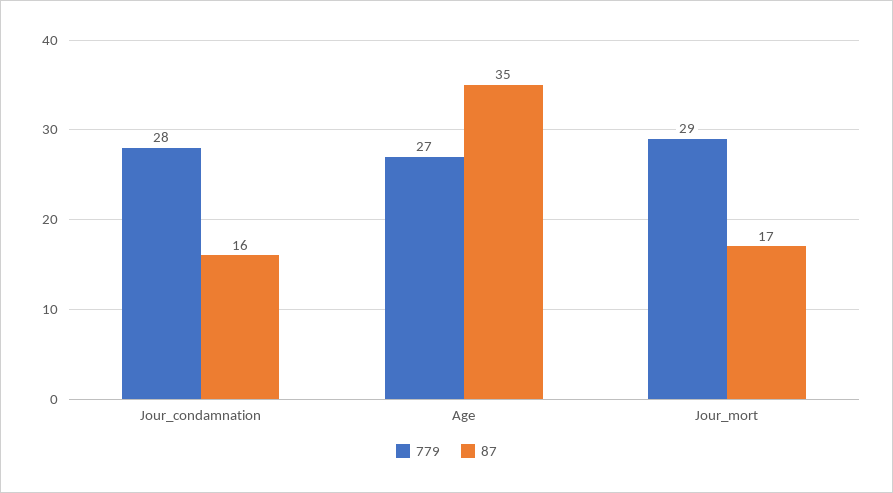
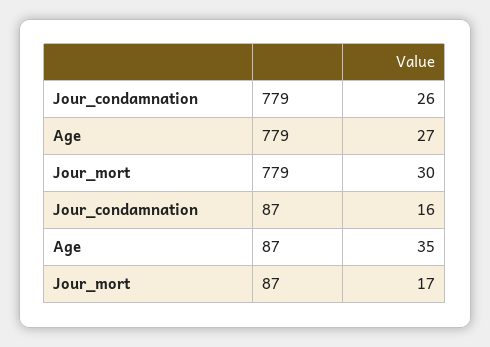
  {
    "779": {
-     "Jour_condamnation": 28,
+     "Jour_condamnation": 26,
      "Age": 27,
-     "Jour_mort": 29
+     "Jour_mort": 30
    },
    "87": {
      "Jour_condamnation": 16,
      "Age": 35,
      "Jour_mort": 17
    }
  }

